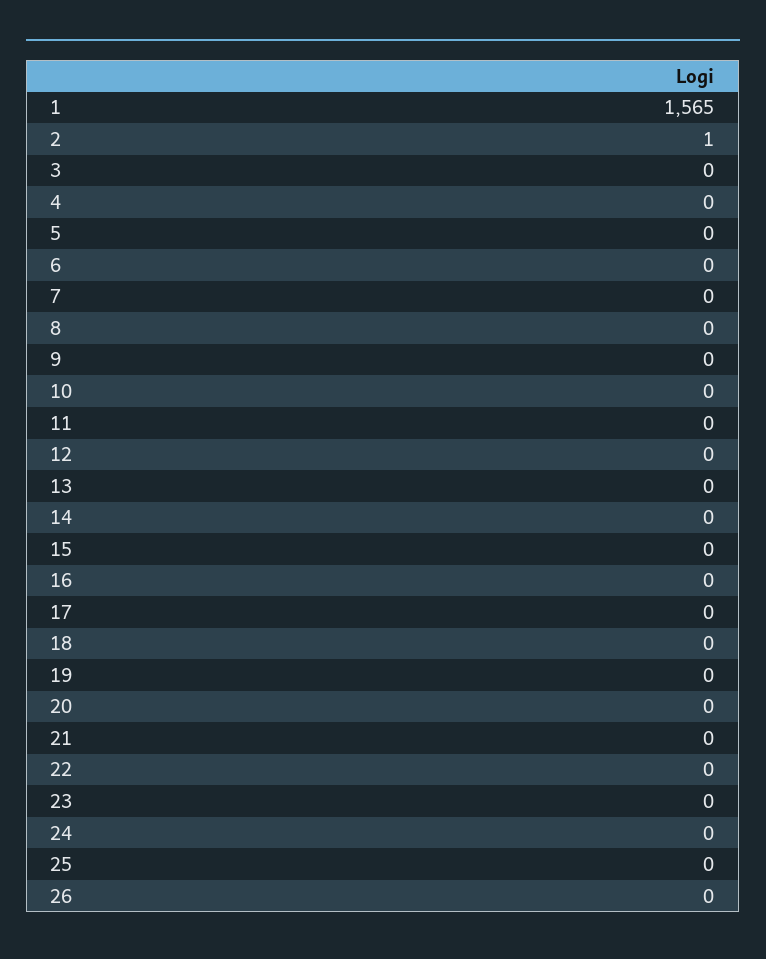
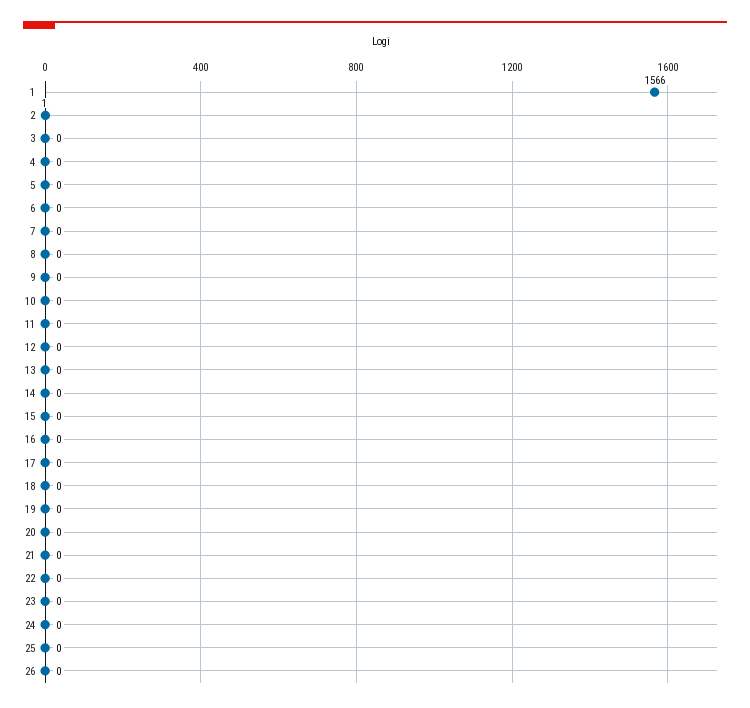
  {
-   "1": 1565,
+   "1": 1566,
    "2": 1,
    "3": 0,
    "4": 0,
    "5": 0,
    "6": 0,
    "7": 0,
    "8": 0,
    "9": 0,
    "10": 0,
    "11": 0,
    "12": 0,
    "13": 0,
    "14": 0,
    "15": 0,
    "16": 0,
    "17": 0,
    "18": 0,
    "19": 0,
    "20": 0,
    "21": 0,
    "22": 0,
    "23": 0,
    "24": 0,
    "25": 0,
    "26": 0
  }

